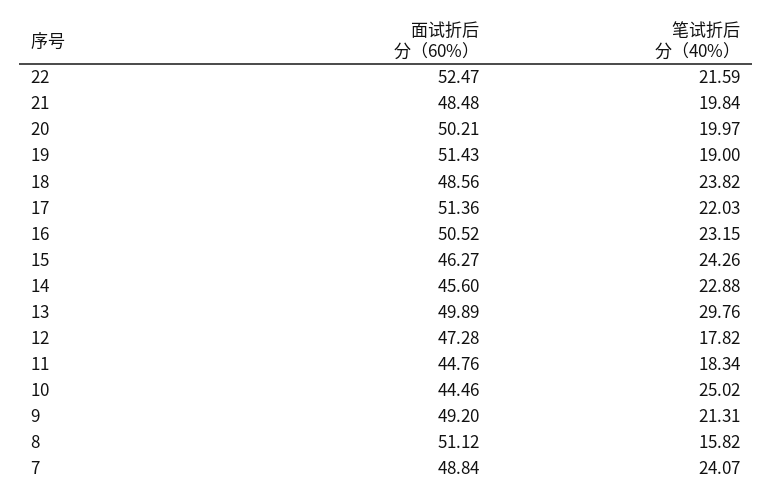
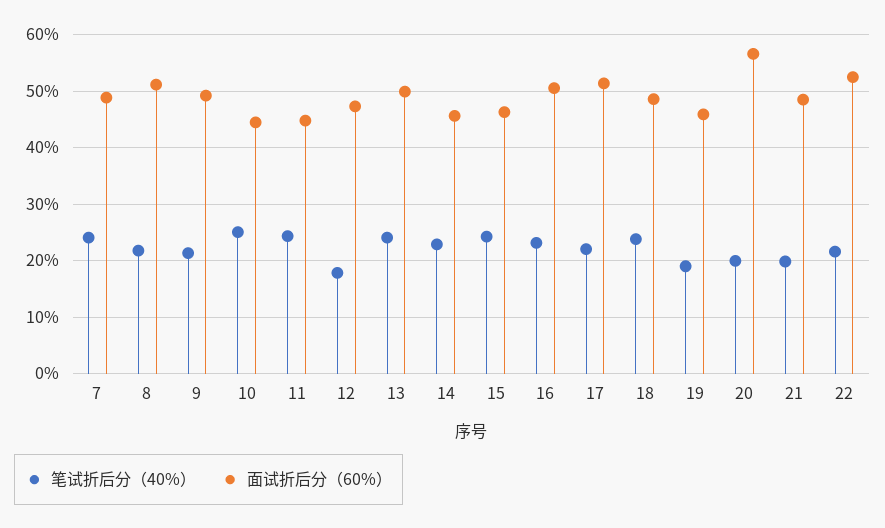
  {
    "面试折后分（60%）": {
      "22": 52.47,
      "21": 48.48,
-     "20": 50.21,
+     "20": 56,
-     "19": 51.43,
+     "19": 46,
      "18": 48.56,
      "17": 51.36,
      "16": 50.52,
      "15": 46.27,
      "14": 45.6,
      "13": 49.89,
      "12": 47.28,
      "11": 44.76,
      "10": 44.46,
      "9": 49.2,
      "8": 51.12,
      "7": 48.84
    },
    "笔试折后分（40%）": {
      "22": 21.59,
      "21": 19.84,
      "20": 19.97,
      "19": 19,
      "18": 23.82,
      "17": 22.03,
      "16": 23.15,
      "15": 24.26,
      "14": 22.88,
-     "13": 29.76,
+     "13": 24,
      "12": 17.82,
-     "11": 18.34,
+     "11": 24,
      "10": 25.02,
      "9": 21.31,
-     "8": 15.82,
+     "8": 22,
      "7": 24.07
    }
  }

